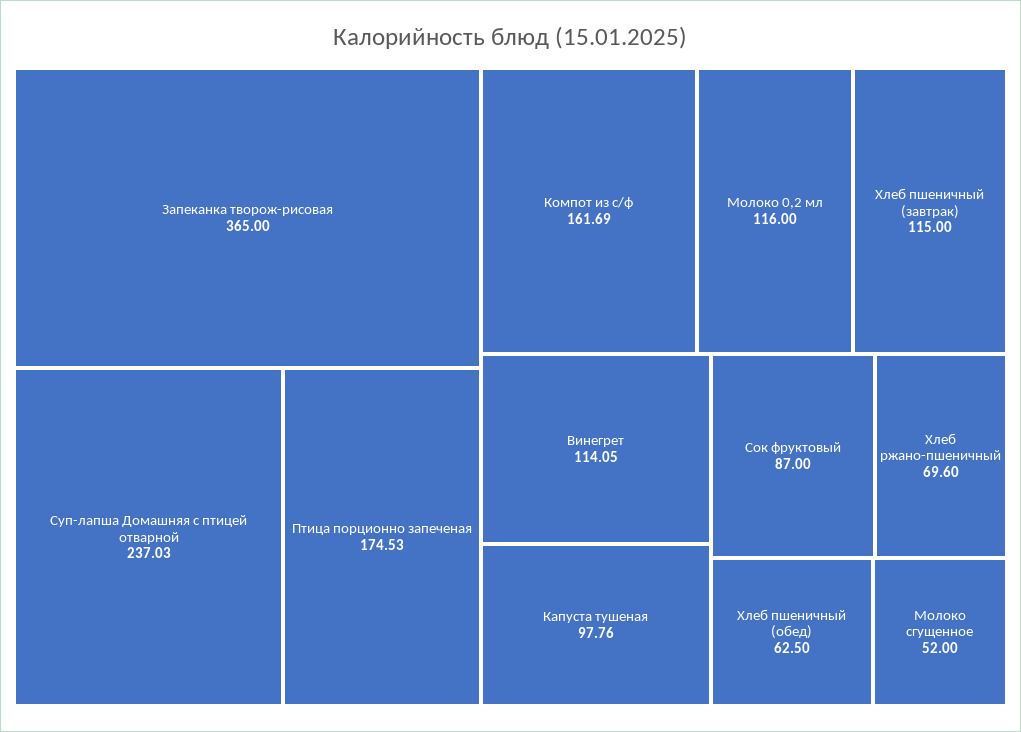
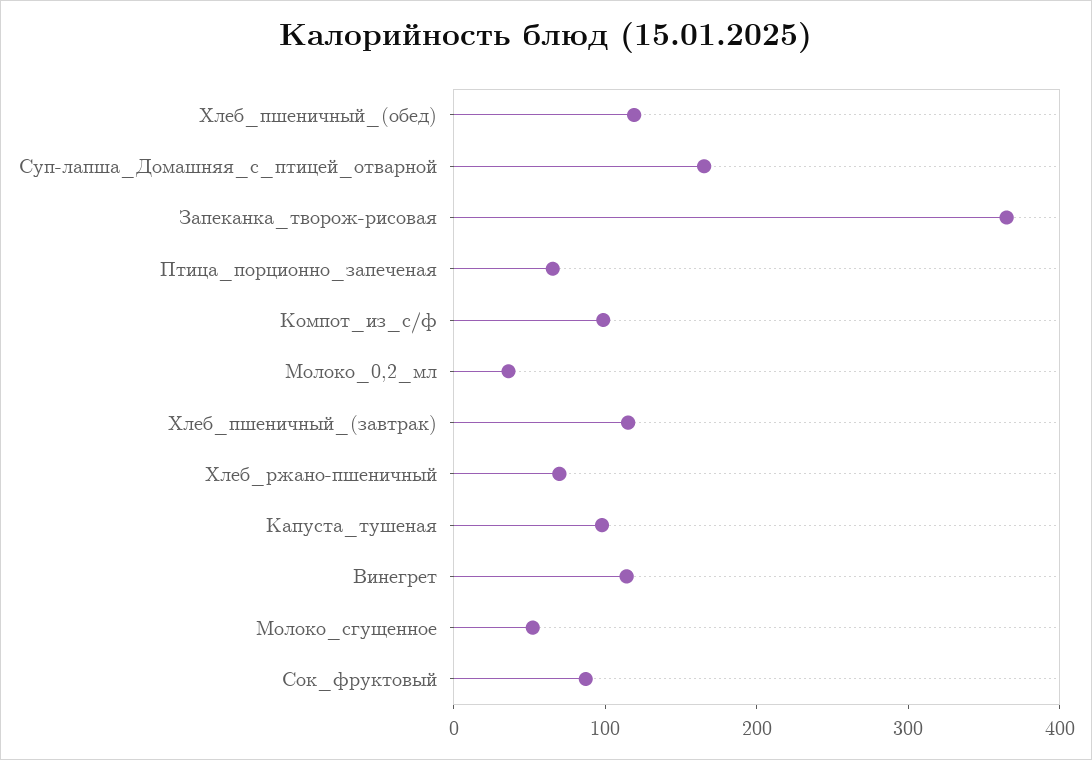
  {
    "Запеканка творож-рисовая": 365,
-   "Суп-лапша Домашняя с птицей отварной": 237.03,
+   "Суп-лапша Домашняя с птицей отварной": 160,
-   "Птица порционно запеченая": 174.53,
+   "Птица порционно запеченая": 60,
-   "Компот из с/ф": 161.69,
+   "Компот из с/ф": 100,
-   "Молоко 0,2 мл": 116,
+   "Молоко 0,2 мл": 40,
    "Хлеб пшеничный (завтрак)": 115,
    "Винегрет": 114.05,
    "Капуста тушеная": 97.76,
    "Сок фруктовый": 87,
    "Хлеб ржано-пшеничный": 69.6,
-   "Хлеб пшеничный (обед)": 62.5,
+   "Хлеб пшеничный (обед)": 120,
    "Молоко сгущенное": 52
  }

